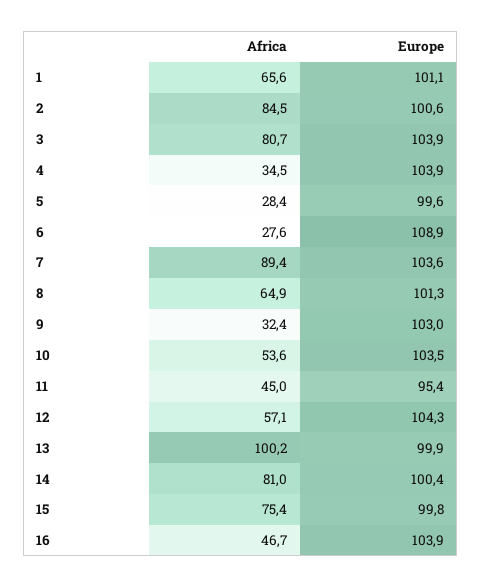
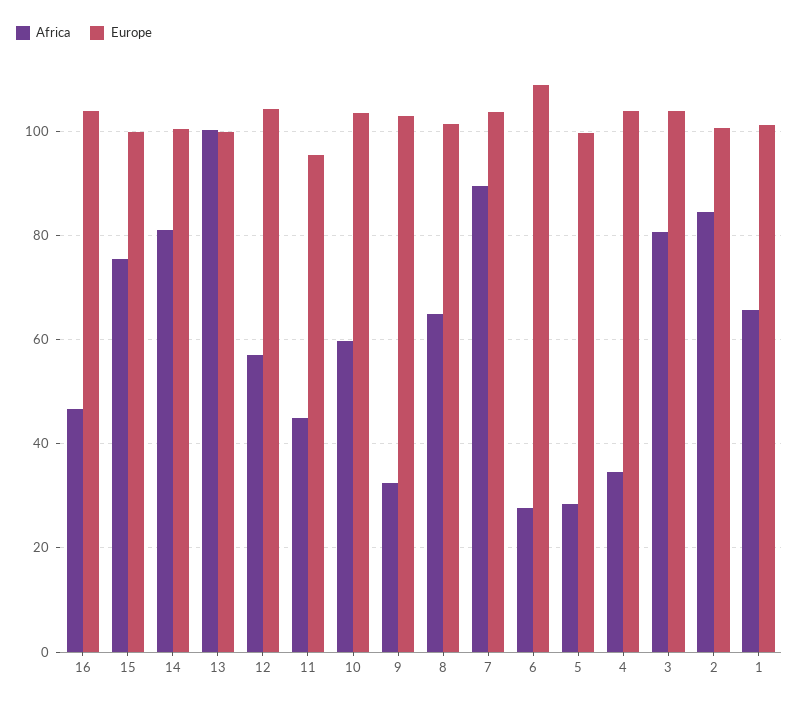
  {
    "Africa": {
      "1": 65.6,
      "2": 84.5,
      "3": 80.7,
      "4": 34.5,
      "5": 28.4,
      "6": 27.6,
      "7": 89.4,
      "8": 64.9,
      "9": 32.4,
-     "10": 53.6,
+     "10": 60,
      "11": 45,
      "12": 57.1,
      "13": 100.2,
      "14": 81,
      "15": 75.4,
      "16": 46.7
    },
    "Europe": {
      "1": 101.1,
      "2": 100.6,
      "3": 103.9,
      "4": 103.9,
      "5": 99.6,
      "6": 108.9,
      "7": 103.6,
      "8": 101.3,
      "9": 103,
      "10": 103.5,
      "11": 95.4,
      "12": 104.3,
      "13": 99.9,
      "14": 100.4,
      "15": 99.8,
      "16": 103.9
    }
  }

